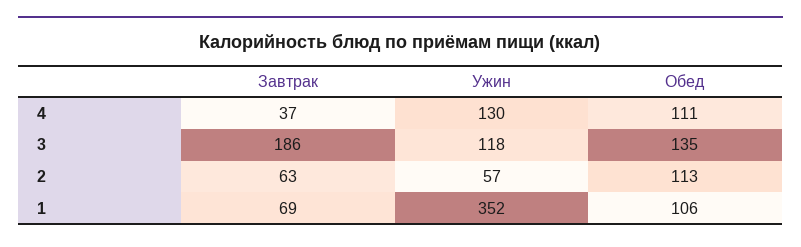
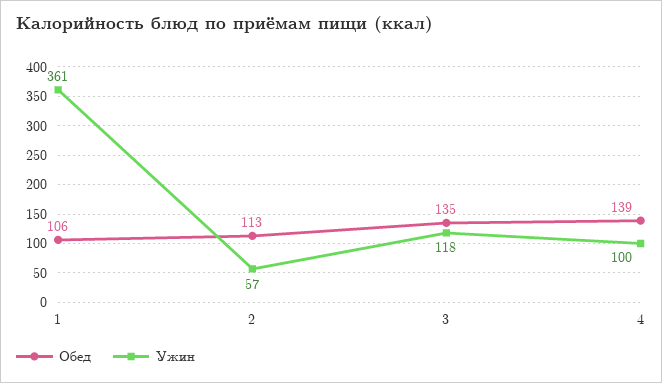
  {
-   "Завтрак": {
-     "4": 37,
-     "3": 186,
-     "2": 63,
-     "1": 69
-   },
    "Ужин": {
-     "4": 130,
+     "4": 100,
      "3": 118,
      "2": 57,
-     "1": 352
+     "1": 361
    },
    "Обед": {
-     "4": 111,
+     "4": 139,
      "3": 135,
      "2": 113,
      "1": 106
    }
  }

